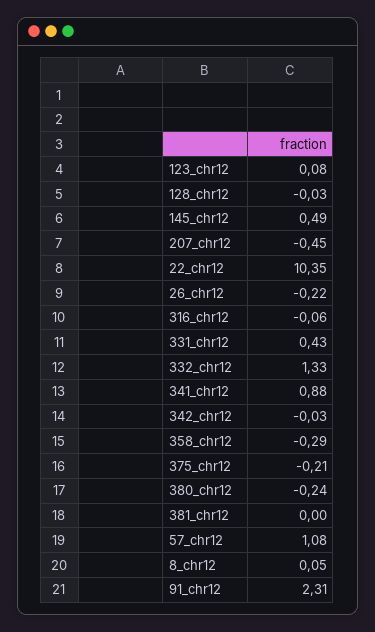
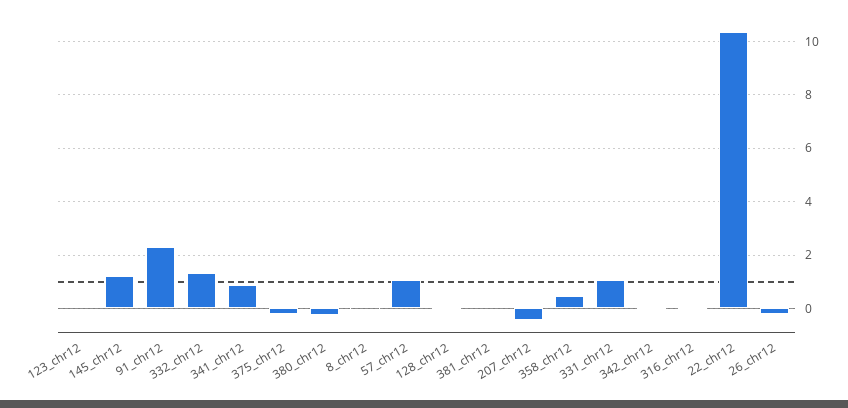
  {
    "123_chr12": 0.08,
    "128_chr12": -0.03,
-   "145_chr12": 0.49,
+   "145_chr12": 1.25,
    "207_chr12": -0.45,
    "22_chr12": 10.35,
    "26_chr12": -0.22,
    "316_chr12": -0.06,
-   "331_chr12": 0.43,
+   "331_chr12": 1,
    "332_chr12": 1.33,
    "341_chr12": 0.88,
    "342_chr12": -0.03,
-   "358_chr12": -0.29,
+   "358_chr12": 0.5,
    "375_chr12": -0.21,
    "380_chr12": -0.24,
    "381_chr12": 0,
    "57_chr12": 1.08,
    "8_chr12": 0.05,
    "91_chr12": 2.31
  }

